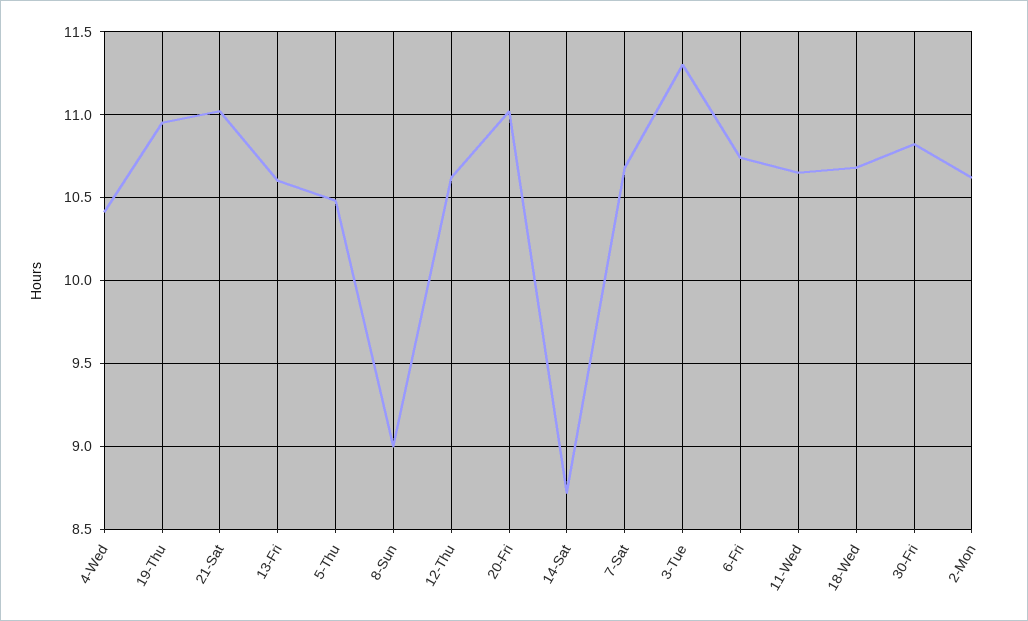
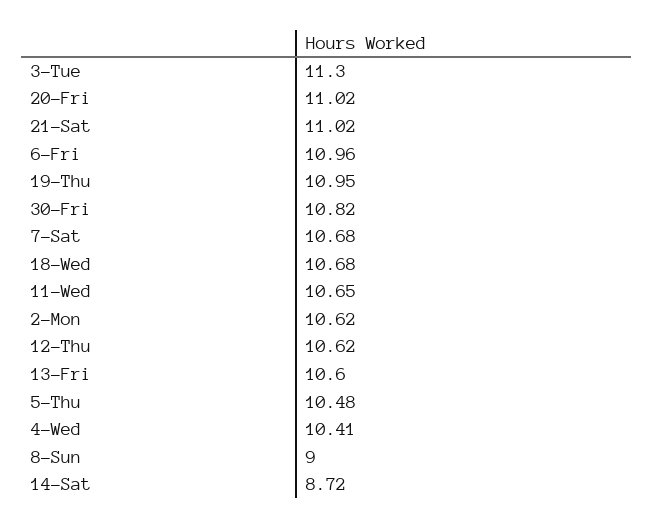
  {
    "4-Wed": 10.41,
    "19-Thu": 10.95,
    "21-Sat": 11.02,
    "13-Fri": 10.6,
    "5-Thu": 10.48,
    "8-Sun": 9,
    "12-Thu": 10.62,
    "20-Fri": 11.02,
    "14-Sat": 8.72,
    "7-Sat": 10.68,
    "3-Tue": 11.3,
-   "6-Fri": 10.75,
+   "6-Fri": 10.96,
    "11-Wed": 10.65,
    "18-Wed": 10.68,
    "30-Fri": 10.82,
    "2-Mon": 10.62
  }

